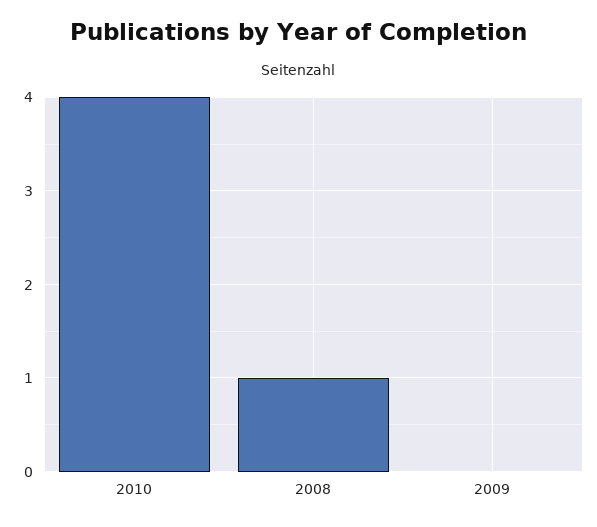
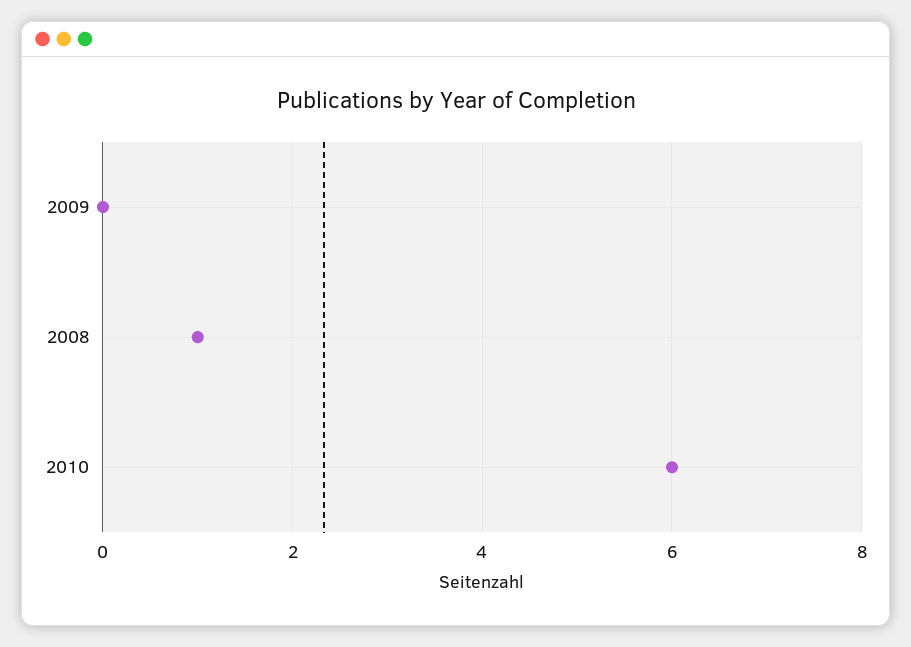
  {
-   "2010": 4,
+   "2010": 6,
    "2008": 1,
    "2009": 0
  }

